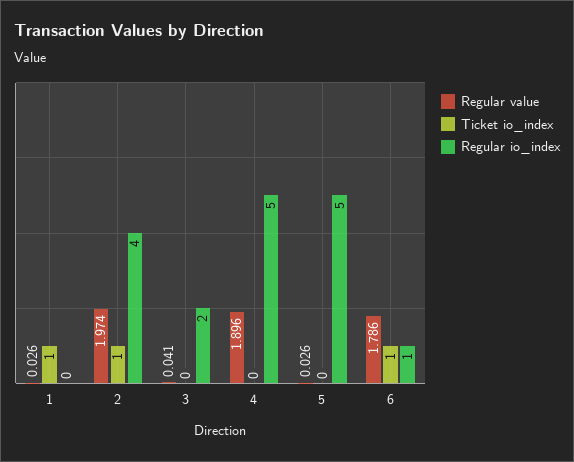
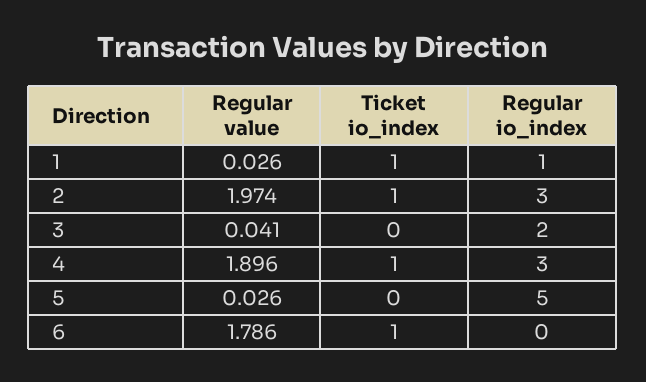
  {
    "Regular value": {
      "1": 0.026,
      "2": 1.974,
      "3": 0.041,
      "4": 1.896,
      "5": 0.026,
      "6": 1.786
    },
    "Ticket io_index": {
      "1": 1,
      "2": 1,
      "3": 0,
-     "4": 0,
+     "4": 1,
      "5": 0,
      "6": 1
    },
    "Regular io_index": {
-     "1": 0,
+     "1": 1,
-     "2": 4,
+     "2": 3,
      "3": 2,
-     "4": 5,
+     "4": 3,
      "5": 5,
-     "6": 1
+     "6": 0
    }
  }

